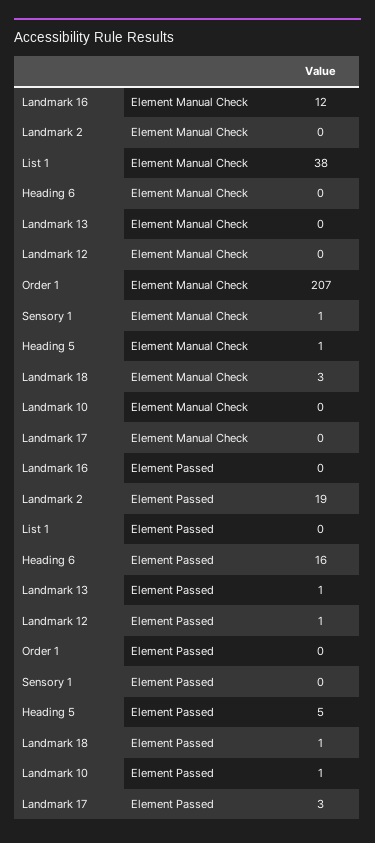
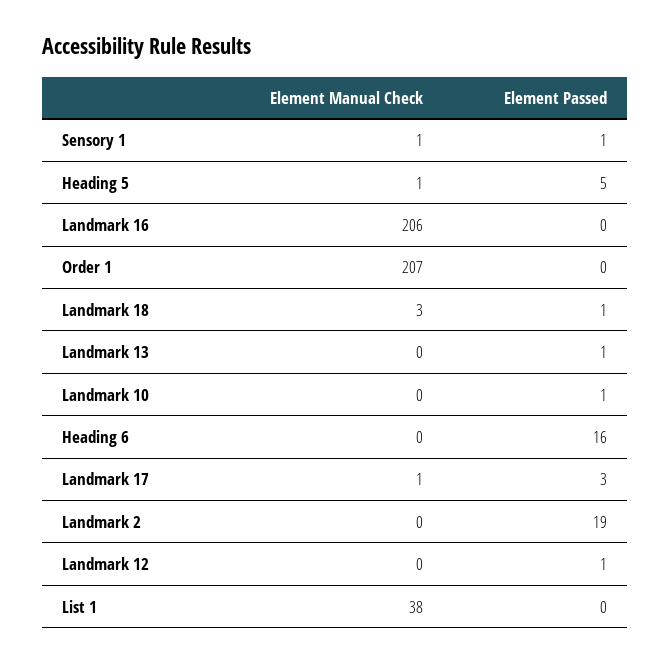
  {
    "Landmark 16": {
-     "Element Manual Check": 12,
+     "Element Manual Check": 206,
      "Element Passed": 0
    },
    "Landmark 2": {
      "Element Manual Check": 0,
      "Element Passed": 19
    },
    "List 1": {
      "Element Manual Check": 38,
      "Element Passed": 0
    },
    "Heading 6": {
      "Element Manual Check": 0,
      "Element Passed": 16
    },
    "Landmark 13": {
      "Element Manual Check": 0,
      "Element Passed": 1
    },
    "Landmark 12": {
      "Element Manual Check": 0,
      "Element Passed": 1
    },
    "Order 1": {
      "Element Manual Check": 207,
      "Element Passed": 0
    },
    "Sensory 1": {
      "Element Manual Check": 1,
-     "Element Passed": 0
+     "Element Passed": 1
    },
    "Heading 5": {
      "Element Manual Check": 1,
      "Element Passed": 5
    },
    "Landmark 18": {
      "Element Manual Check": 3,
      "Element Passed": 1
    },
    "Landmark 10": {
      "Element Manual Check": 0,
      "Element Passed": 1
    },
    "Landmark 17": {
-     "Element Manual Check": 0,
+     "Element Manual Check": 1,
      "Element Passed": 3
    }
  }

